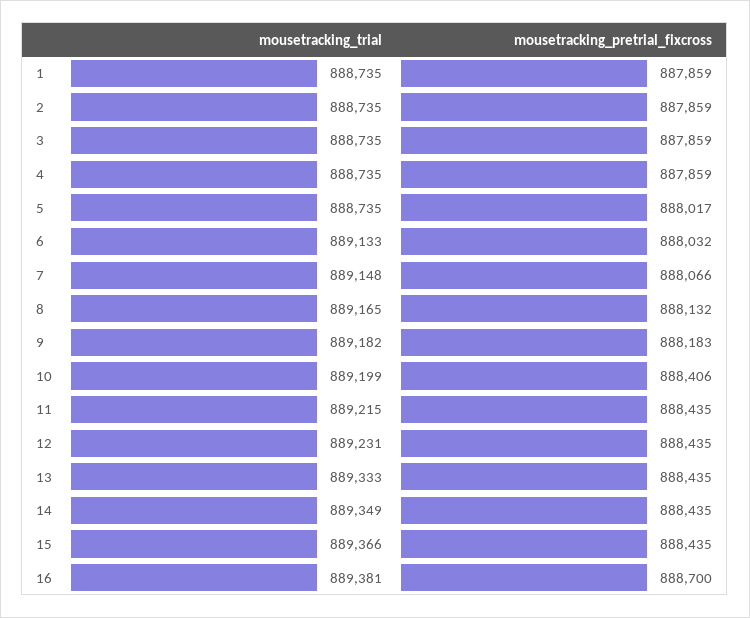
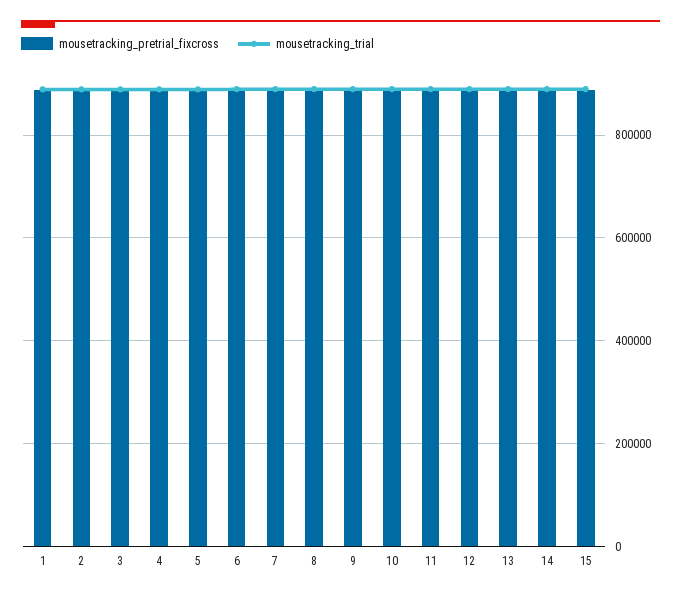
  {
    "mousetracking_trial": {
      "1": 888735,
      "2": 888735,
      "3": 888735,
      "4": 888735,
      "5": 888735,
      "6": 889133,
      "7": 889148,
      "8": 889165,
      "9": 889182,
      "10": 889199,
      "11": 889215,
      "12": 889231,
      "13": 889333,
      "14": 889349,
-     "15": 889366,
+     "15": 889366
-     "16": 889381
    },
    "mousetracking_pretrial_fixcross": {
      "1": 887859,
      "2": 887859,
      "3": 887859,
      "4": 887859,
      "5": 888017,
      "6": 888032,
      "7": 888066,
      "8": 888132,
      "9": 888183,
      "10": 888406,
      "11": 888435,
      "12": 888435,
      "13": 888435,
      "14": 888435,
-     "15": 888435,
+     "15": 888435
-     "16": 888700
    }
  }

